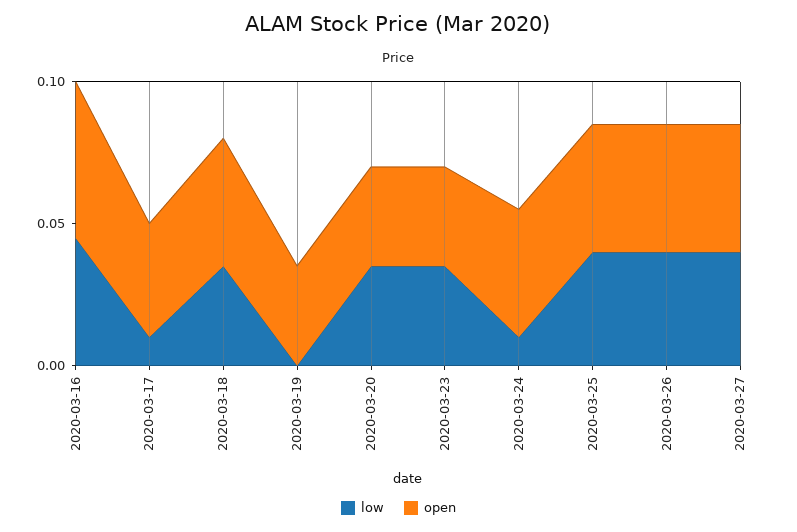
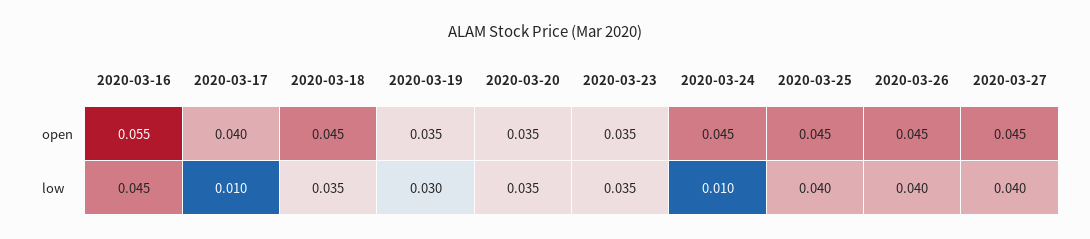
  {
    "low": {
      "2020-03-16": 0.045,
      "2020-03-17": 0.01,
      "2020-03-18": 0.035,
-     "2020-03-19": 0,
+     "2020-03-19": 0.03,
      "2020-03-20": 0.035,
      "2020-03-23": 0.035,
      "2020-03-24": 0.01,
      "2020-03-25": 0.04,
      "2020-03-26": 0.04,
      "2020-03-27": 0.04
    },
    "open": {
      "2020-03-16": 0.055,
      "2020-03-17": 0.04,
      "2020-03-18": 0.045,
      "2020-03-19": 0.035,
      "2020-03-20": 0.035,
      "2020-03-23": 0.035,
      "2020-03-24": 0.045,
      "2020-03-25": 0.045,
      "2020-03-26": 0.045,
      "2020-03-27": 0.045
    }
  }

